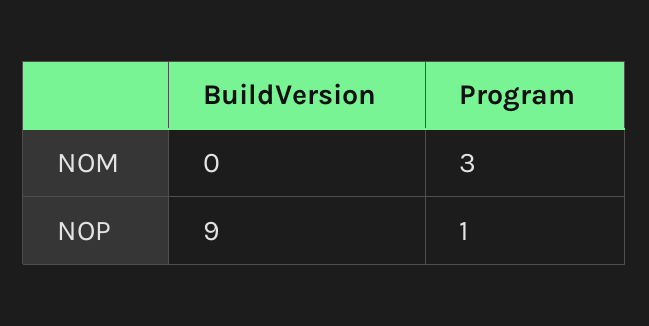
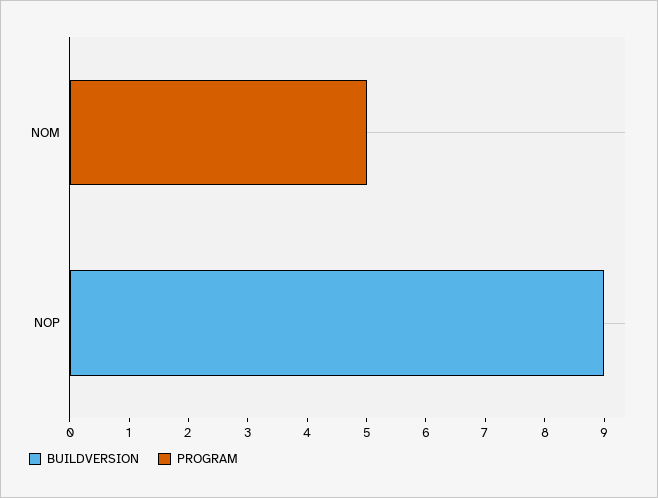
  {
    "BuildVersion": {
      "NOM": 0,
      "NOP": 9
    },
    "Program": {
-     "NOM": 3,
+     "NOM": 5,
-     "NOP": 1
+     "NOP": 0
    }
  }

